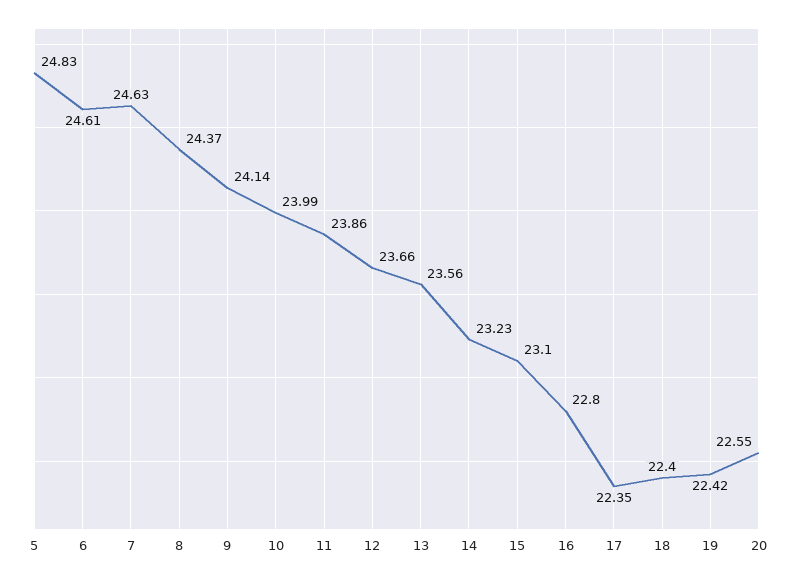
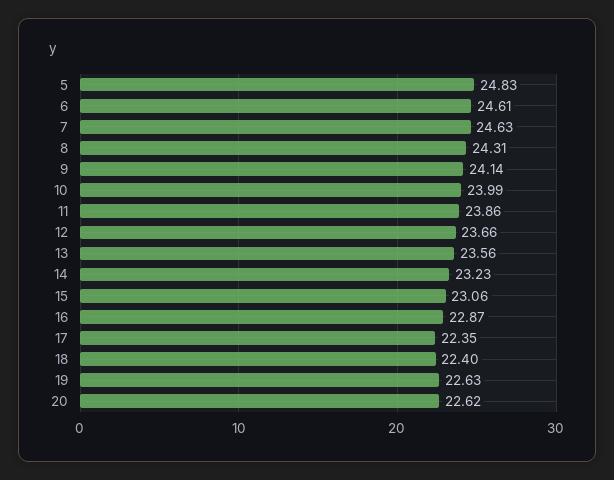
  {
    "5": 24.83,
    "6": 24.61,
    "7": 24.63,
-   "8": 24.37,
+   "8": 24.31,
    "9": 24.14,
    "10": 23.99,
    "11": 23.86,
    "12": 23.66,
    "13": 23.56,
    "14": 23.23,
-   "15": 23.1,
+   "15": 23.06,
-   "16": 22.8,
+   "16": 22.87,
    "17": 22.35,
    "18": 22.4,
-   "19": 22.42,
+   "19": 22.63,
-   "20": 22.55
+   "20": 22.62
  }

